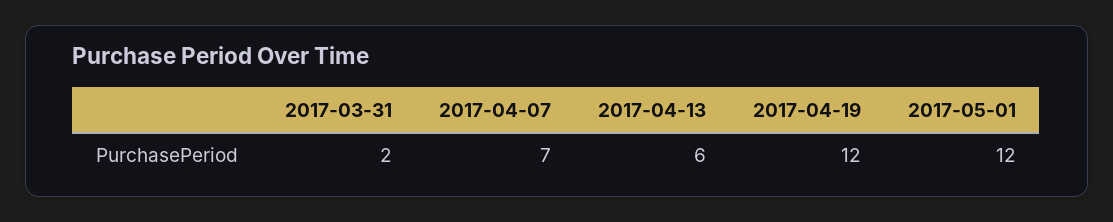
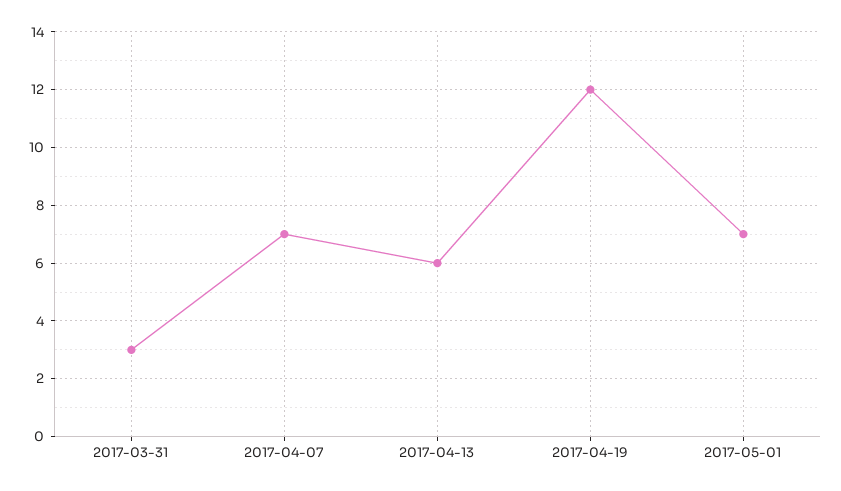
  {
-   "2017-03-31": 2,
+   "2017-03-31": 3,
    "2017-04-07": 7,
    "2017-04-13": 6,
    "2017-04-19": 12,
-   "2017-05-01": 12
+   "2017-05-01": 7
  }

